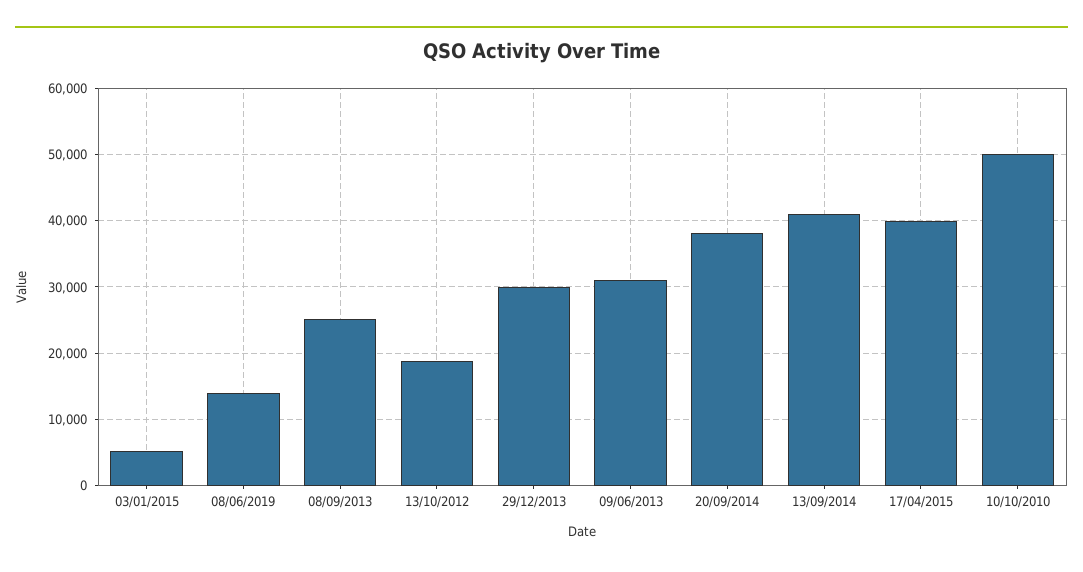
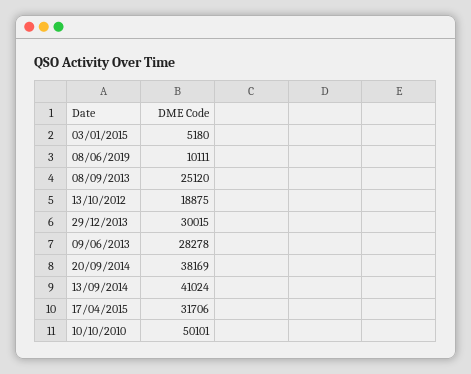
  {
    "03/01/2015": 5180,
-   "08/06/2019": 14000,
+   "08/06/2019": 10111,
    "08/09/2013": 25120,
    "13/10/2012": 18875,
    "29/12/2013": 30015,
-   "09/06/2013": 31000,
+   "09/06/2013": 28278,
    "20/09/2014": 38169,
    "13/09/2014": 41024,
-   "17/04/2015": 40000,
+   "17/04/2015": 31706,
    "10/10/2010": 50101
  }

